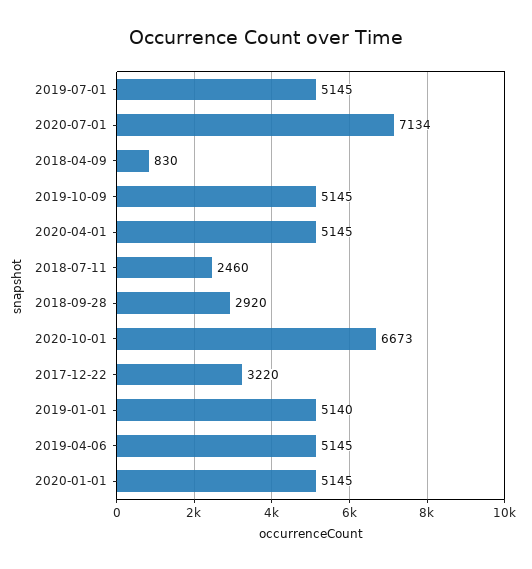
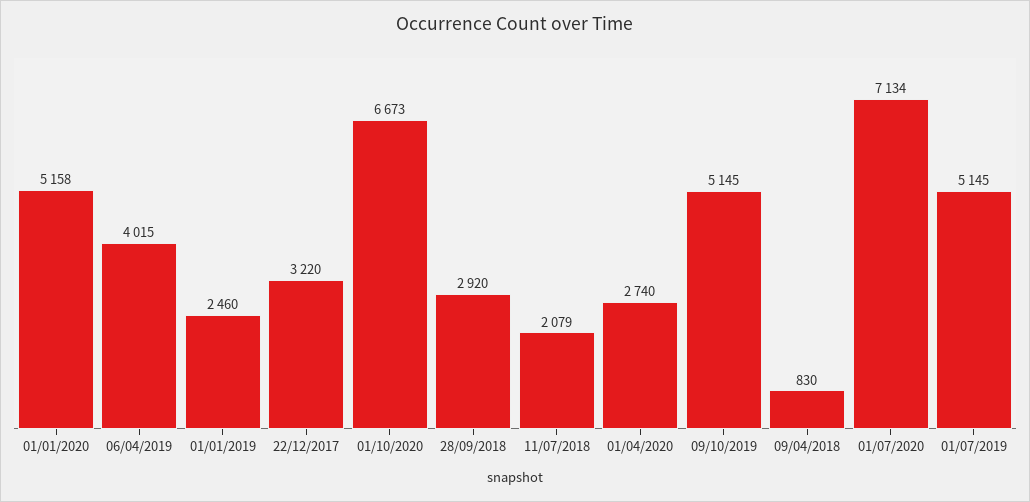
  {
    "2019-07-01": 5145,
    "2020-07-01": 7134,
    "2018-04-09": 830,
    "2019-10-09": 5145,
-   "2020-04-01": 5145,
+   "2020-04-01": 2740,
-   "2018-07-11": 2460,
+   "2018-07-11": 2079,
    "2018-09-28": 2920,
    "2020-10-01": 6673,
    "2017-12-22": 3220,
-   "2019-01-01": 5140,
+   "2019-01-01": 2460,
-   "2019-04-06": 5145,
+   "2019-04-06": 4015,
-   "2020-01-01": 5145
+   "2020-01-01": 5158
  }

